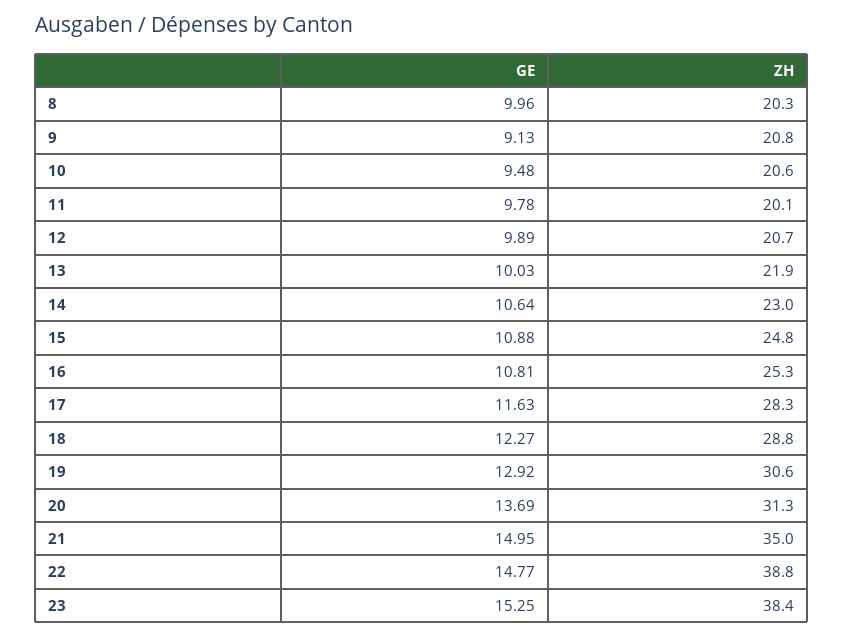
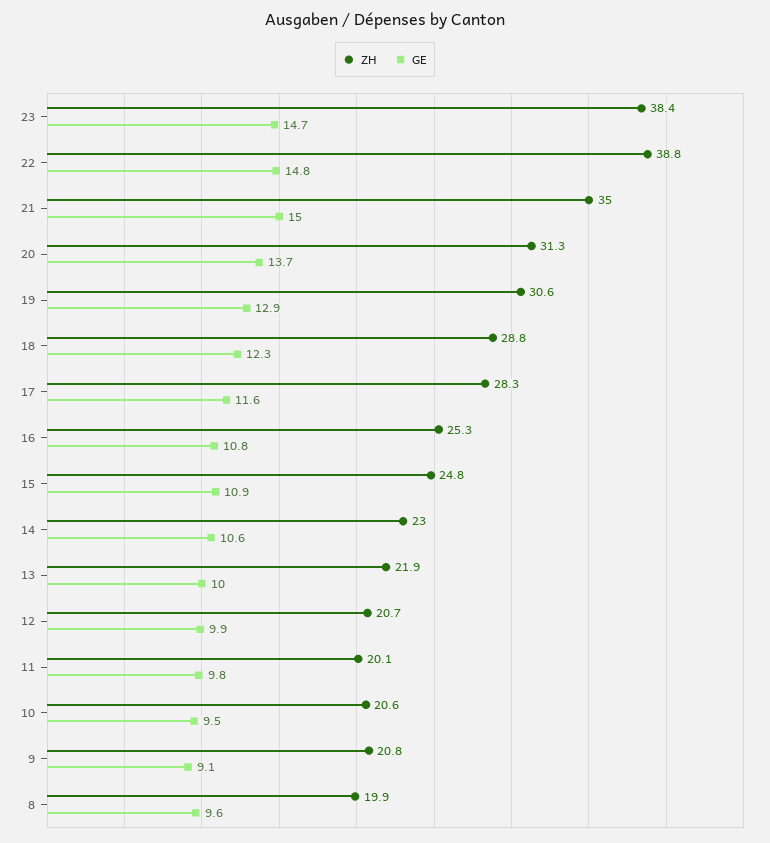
  {
    "GE": {
-     "8": 9.96,
+     "8": 9.6,
      "9": 9.13,
      "10": 9.48,
      "11": 9.78,
      "12": 9.89,
      "13": 10.03,
      "14": 10.64,
      "15": 10.88,
      "16": 10.81,
      "17": 11.63,
      "18": 12.27,
      "19": 12.92,
      "20": 13.69,
      "21": 14.95,
      "22": 14.77,
-     "23": 15.25
+     "23": 14.7
    },
    "ZH": {
-     "8": 20.3,
+     "8": 19.9,
      "9": 20.8,
      "10": 20.6,
      "11": 20.1,
      "12": 20.7,
      "13": 21.9,
      "14": 23,
      "15": 24.8,
      "16": 25.3,
      "17": 28.3,
      "18": 28.8,
      "19": 30.6,
      "20": 31.3,
      "21": 35,
      "22": 38.8,
      "23": 38.4
    }
  }

